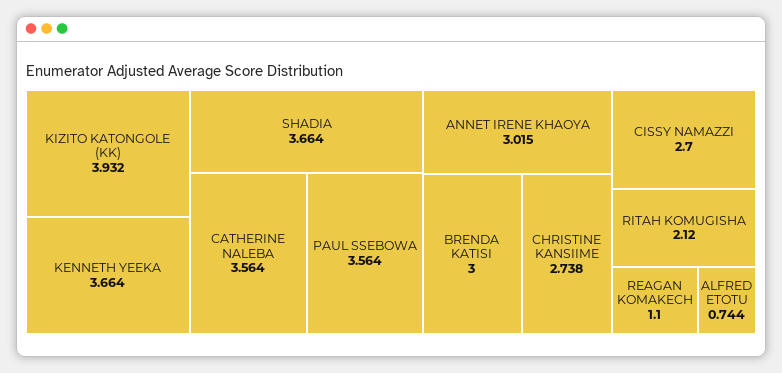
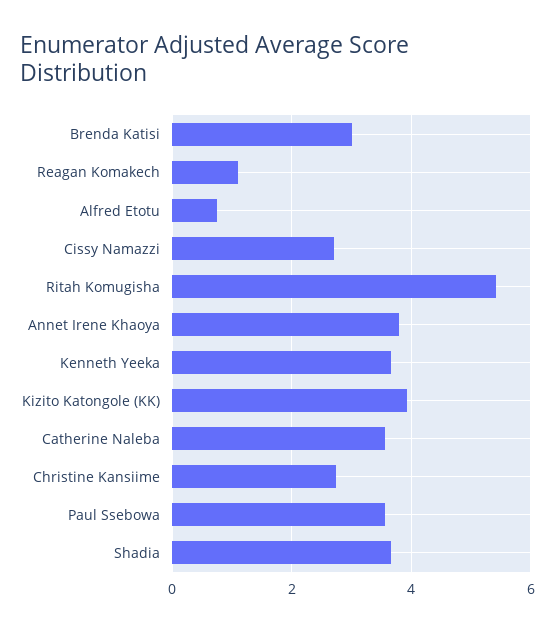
  {
    "KIZITO KATONGOLE (KK)": 3.932,
    "KENNETH YEEKA": 3.664,
    "SHADIA": 3.664,
    "CATHERINE NALEBA": 3.564,
    "PAUL SSEBOWA": 3.564,
-   "ANNET IRENE KHAOYA": 3.015,
+   "ANNET IRENE KHAOYA": 3.8,
    "BRENDA KATISI": 3,
    "CHRISTINE KANSIIME": 2.738,
    "CISSY NAMAZZI": 2.7,
-   "RITAH KOMUGISHA": 2.12,
+   "RITAH KOMUGISHA": 5.4,
    "REAGAN KOMAKECH": 1.1,
    "ALFRED ETOTU": 0.744
  }

